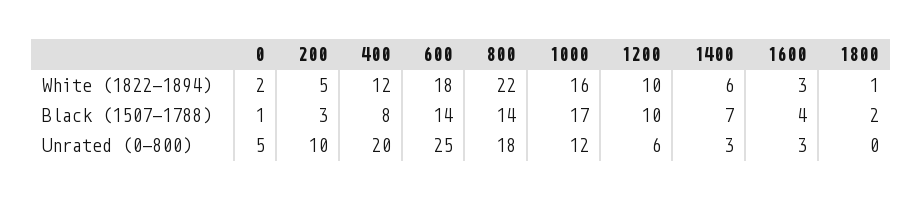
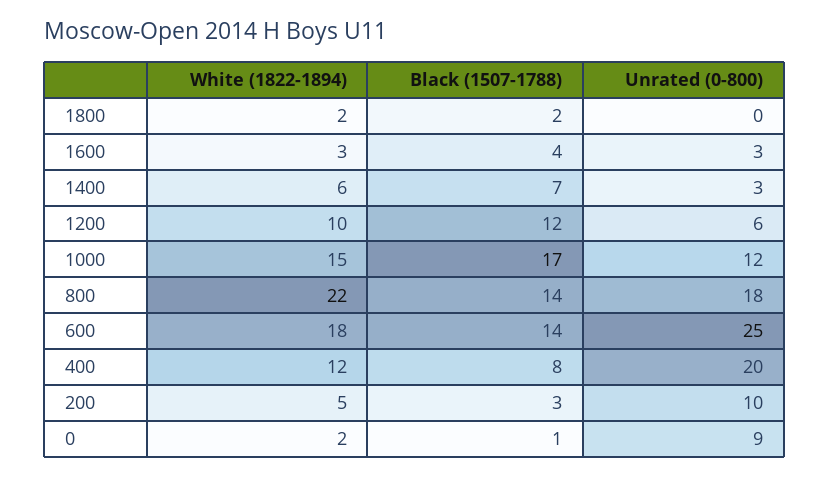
  {
    "0": {
      "White (1822-1894)": 2,
      "Black (1507-1788)": 1,
-     "Unrated (0-800)": 5
+     "Unrated (0-800)": 9
    },
    "200": {
      "White (1822-1894)": 5,
      "Black (1507-1788)": 3,
      "Unrated (0-800)": 10
    },
    "400": {
      "White (1822-1894)": 12,
      "Black (1507-1788)": 8,
      "Unrated (0-800)": 20
    },
    "600": {
      "White (1822-1894)": 18,
      "Black (1507-1788)": 14,
      "Unrated (0-800)": 25
    },
    "800": {
      "White (1822-1894)": 22,
      "Black (1507-1788)": 14,
      "Unrated (0-800)": 18
    },
    "1000": {
-     "White (1822-1894)": 16,
+     "White (1822-1894)": 15,
      "Black (1507-1788)": 17,
      "Unrated (0-800)": 12
    },
    "1200": {
      "White (1822-1894)": 10,
-     "Black (1507-1788)": 10,
+     "Black (1507-1788)": 12,
      "Unrated (0-800)": 6
    },
    "1400": {
      "White (1822-1894)": 6,
      "Black (1507-1788)": 7,
      "Unrated (0-800)": 3
    },
    "1600": {
      "White (1822-1894)": 3,
      "Black (1507-1788)": 4,
      "Unrated (0-800)": 3
    },
    "1800": {
-     "White (1822-1894)": 1,
+     "White (1822-1894)": 2,
      "Black (1507-1788)": 2,
      "Unrated (0-800)": 0
    }
  }

